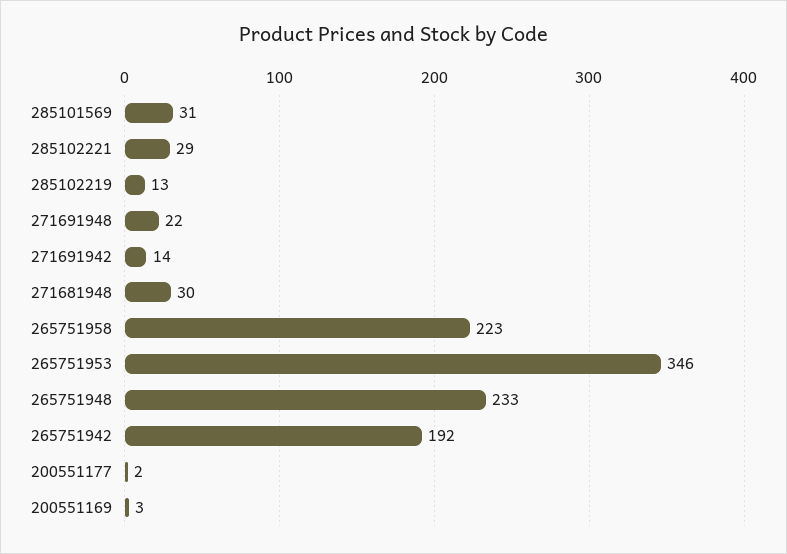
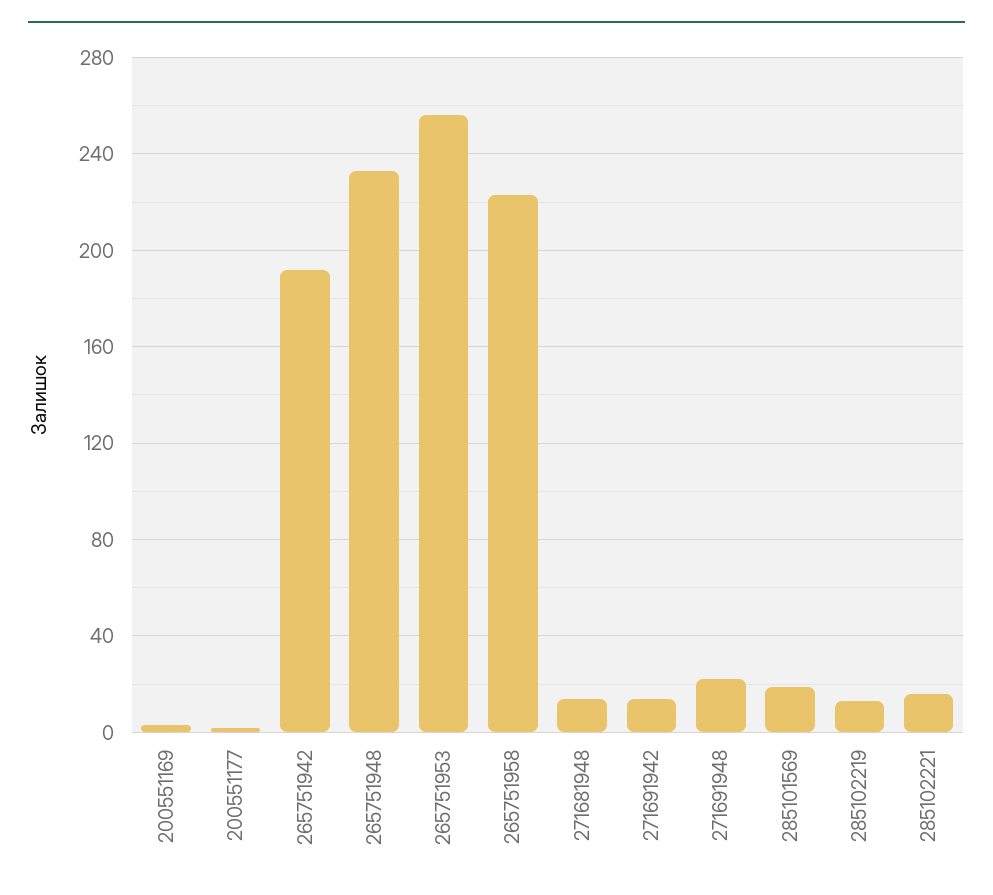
  {
-   "285101569": 31,
+   "285101569": 20,
-   "285102221": 29,
+   "285102221": 15,
    "285102219": 13,
    "271691948": 22,
    "271691942": 14,
-   "271681948": 30,
+   "271681948": 15,
    "265751958": 223,
-   "265751953": 346,
+   "265751953": 255,
    "265751948": 233,
    "265751942": 192,
    "200551177": 2,
    "200551169": 3
  }

